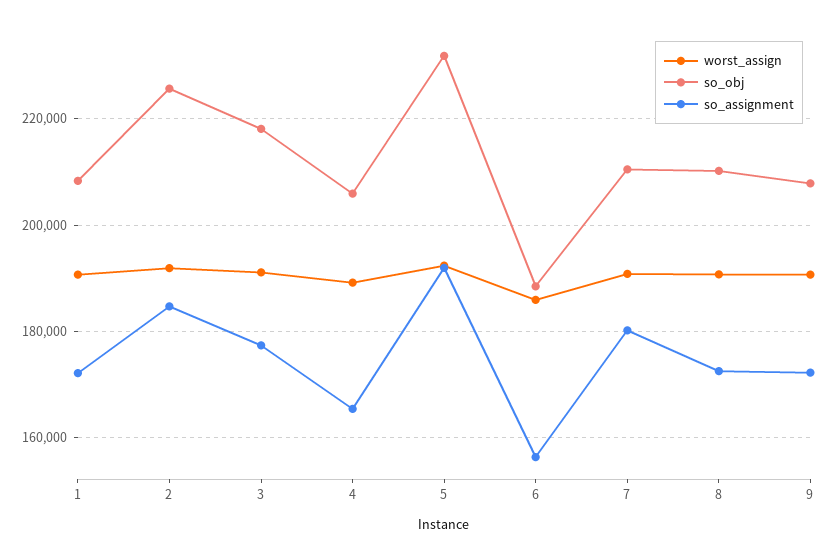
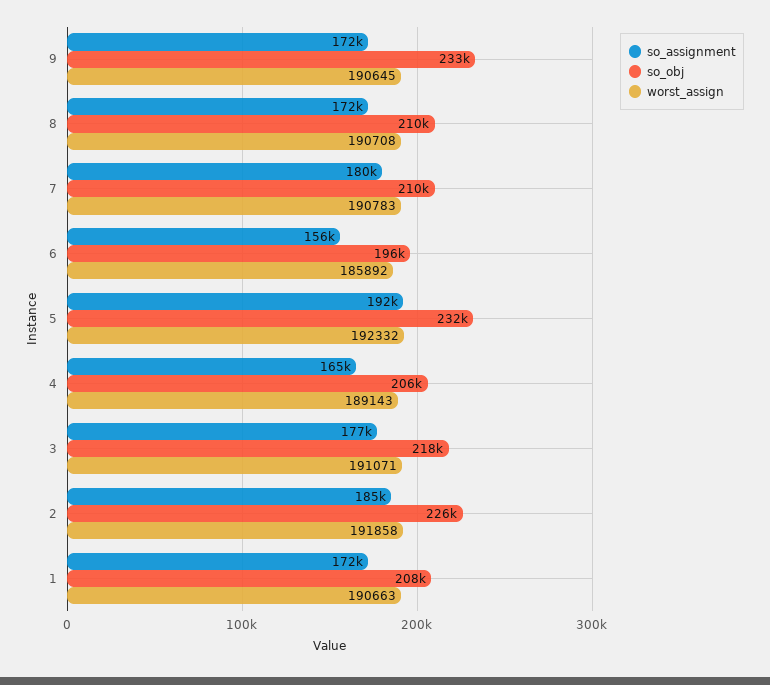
  {
    "worst_assign": {
      "1": 190663,
      "2": 191858,
      "3": 191071,
      "4": 189143,
      "5": 192332,
      "6": 185892,
      "7": 190783,
      "8": 190708,
      "9": 190645
    },
    "so_obj": {
      "1": 208000,
      "2": 226000,
      "3": 218000,
      "4": 206000,
      "5": 232000,
-     "6": 188000,
+     "6": 196000,
      "7": 210000,
      "8": 210000,
-     "9": 208000
+     "9": 233000
    },
    "so_assignment": {
      "1": 172000,
      "2": 185000,
      "3": 177000,
      "4": 165000,
      "5": 192000,
      "6": 156000,
      "7": 180000,
      "8": 172000,
      "9": 172000
    }
  }

